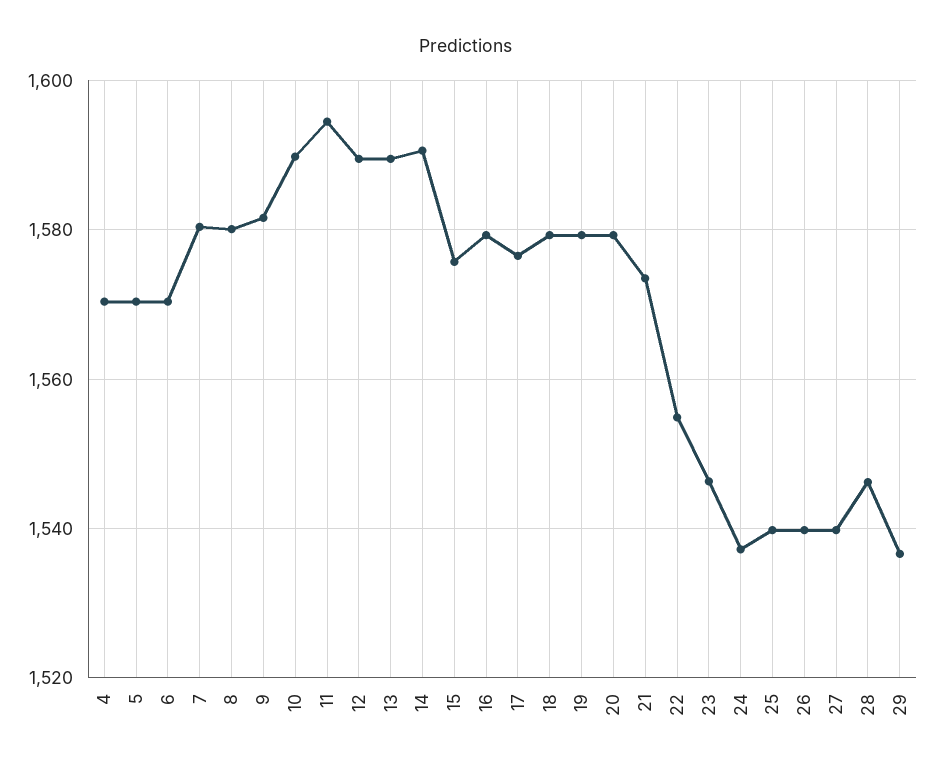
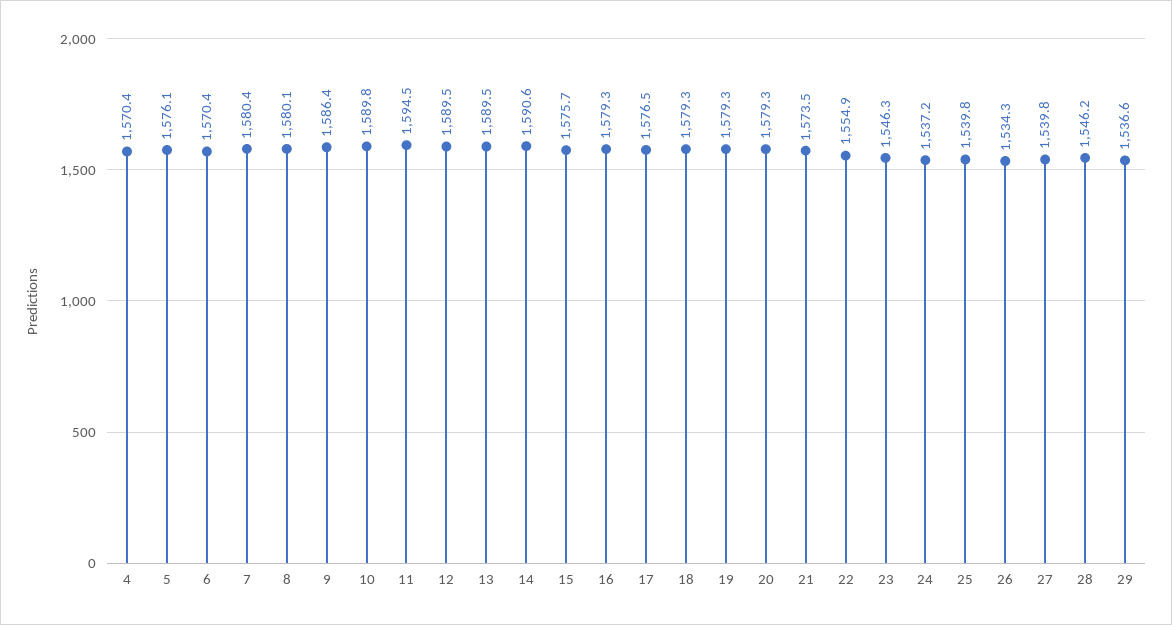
  {
    "4": 1570.4,
-   "5": 1570,
+   "5": 1576.1,
    "6": 1570.4,
    "7": 1580.4,
    "8": 1580.1,
-   "9": 1582,
+   "9": 1586.4,
    "10": 1589.8,
    "11": 1594.5,
    "12": 1589.5,
    "13": 1589.5,
    "14": 1590.6,
    "15": 1575.7,
    "16": 1579.3,
    "17": 1576.5,
    "18": 1579.3,
    "19": 1579.3,
    "20": 1579.3,
    "21": 1573.5,
    "22": 1554.9,
    "23": 1546.3,
    "24": 1537.2,
    "25": 1539.8,
-   "26": 1540,
+   "26": 1534.3,
    "27": 1539.8,
    "28": 1546.2,
    "29": 1536.6
  }

